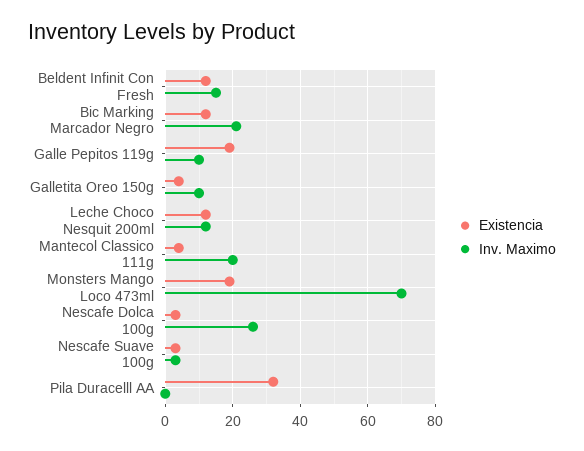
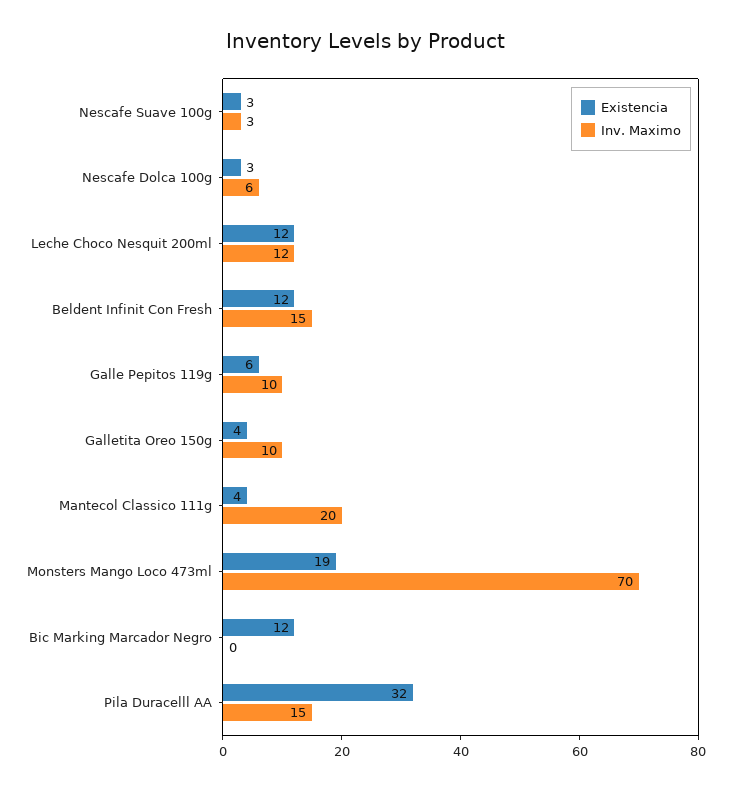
  {
    "Existencia": {
      "Beldent Infinit Con Fresh": 12,
      "Bic Marking Marcador Negro": 12,
-     "Galle Pepitos 119g": 20,
+     "Galle Pepitos 119g": 6,
      "Galletita Oreo 150g": 4,
      "Leche Choco Nesquit 200ml": 12,
      "Mantecol Classico 111g": 4,
      "Monsters Mango Loco 473ml": 19,
      "Nescafe Dolca 100g": 3,
      "Nescafe Suave 100g": 3,
      "Pila Duracelll AA": 32
    },
    "Inv. Maximo": {
      "Beldent Infinit Con Fresh": 15,
-     "Bic Marking Marcador Negro": 20,
+     "Bic Marking Marcador Negro": 0,
      "Galle Pepitos 119g": 10,
      "Galletita Oreo 150g": 10,
      "Leche Choco Nesquit 200ml": 12,
      "Mantecol Classico 111g": 20,
      "Monsters Mango Loco 473ml": 70,
-     "Nescafe Dolca 100g": 25,
+     "Nescafe Dolca 100g": 6,
      "Nescafe Suave 100g": 3,
-     "Pila Duracelll AA": 0
+     "Pila Duracelll AA": 15
    }
  }

